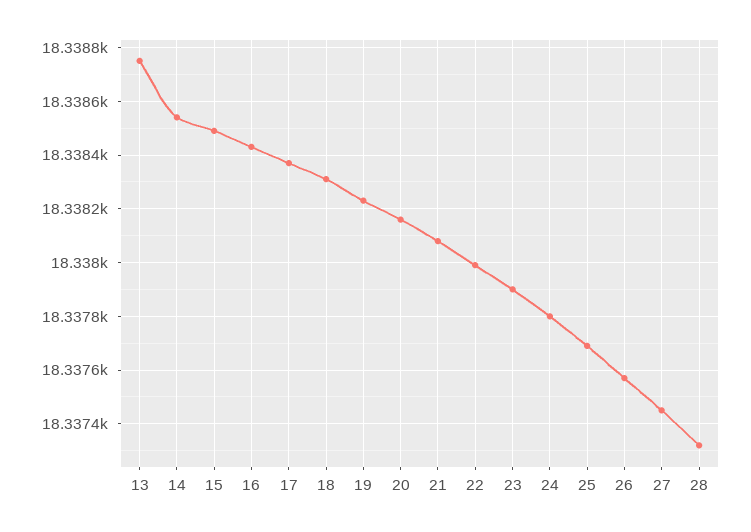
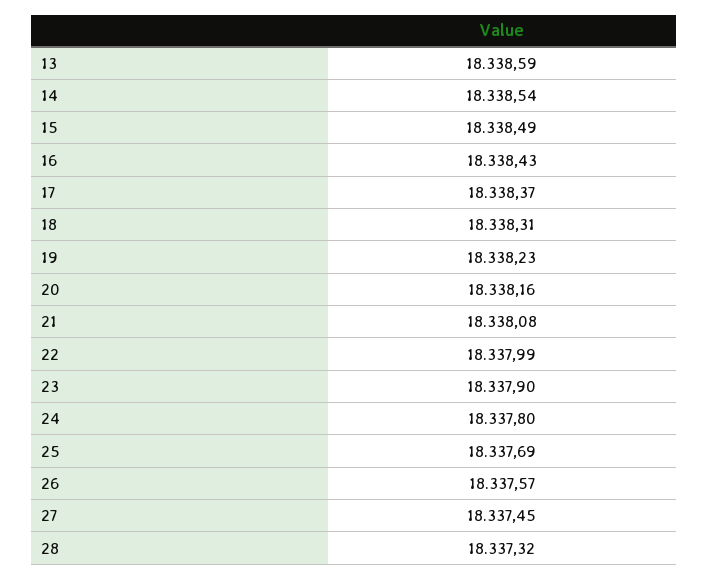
  {
-   "13": 18338.75,
+   "13": 18338.59,
    "14": 18338.54,
    "15": 18338.49,
    "16": 18338.43,
    "17": 18338.37,
    "18": 18338.31,
    "19": 18338.23,
    "20": 18338.16,
    "21": 18338.08,
    "22": 18337.99,
    "23": 18337.9,
    "24": 18337.8,
    "25": 18337.69,
    "26": 18337.57,
    "27": 18337.45,
    "28": 18337.32
  }

